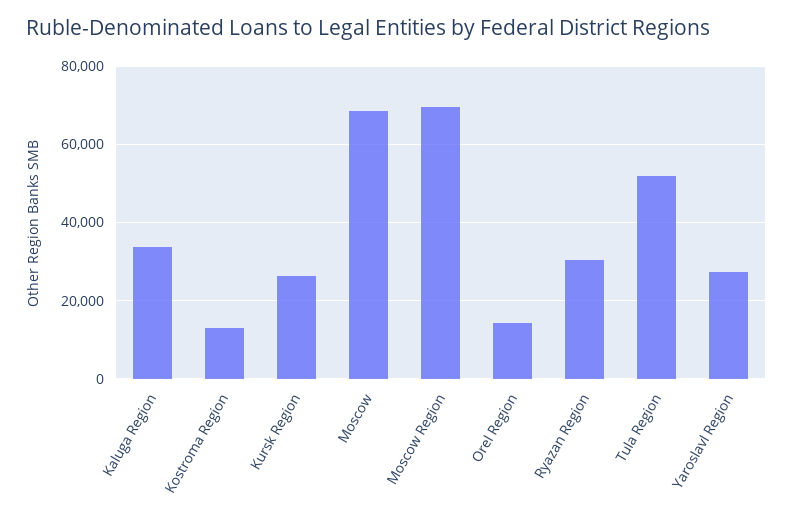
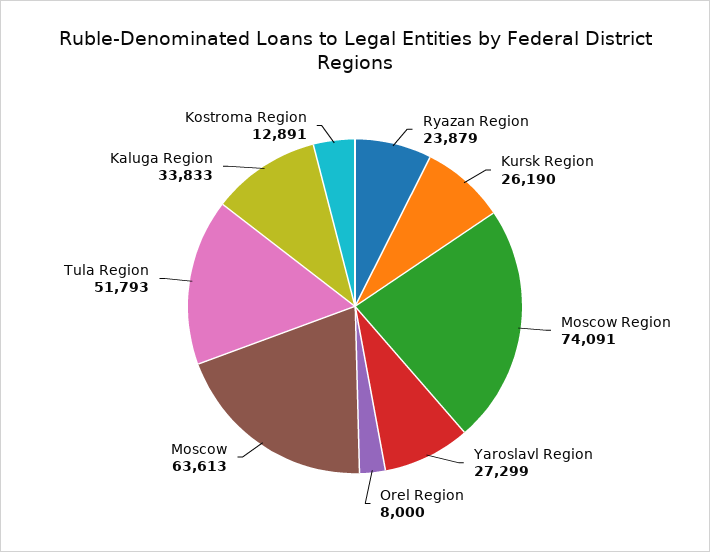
  {
    "Kaluga Region": 33833,
    "Kostroma Region": 12891,
    "Kursk Region": 26190,
-   "Moscow": 68000,
+   "Moscow": 63613,
-   "Moscow Region": 70000,
+   "Moscow Region": 74091,
-   "Orel Region": 14000,
+   "Orel Region": 8000,
-   "Ryazan Region": 30000,
+   "Ryazan Region": 23879,
    "Tula Region": 51793,
    "Yaroslavl Region": 27299
  }

